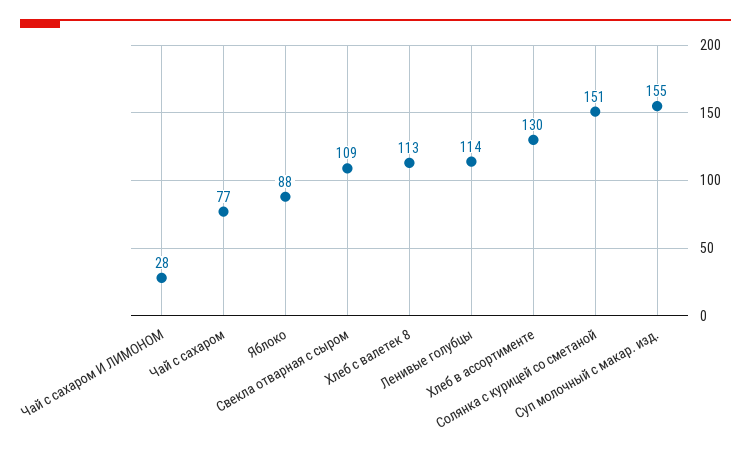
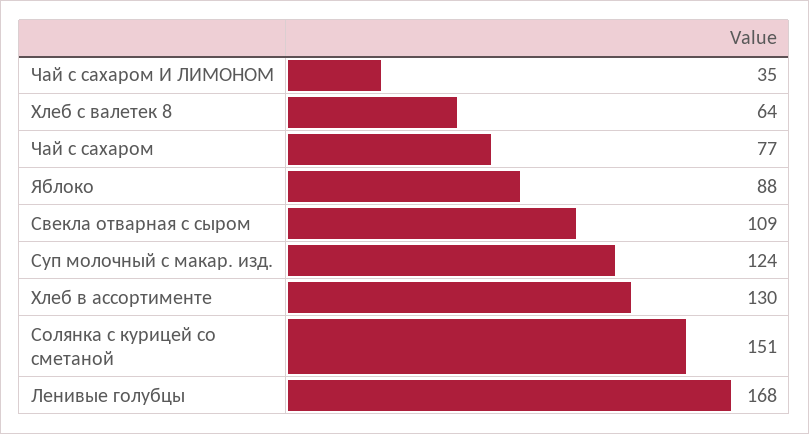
  {
-   "Чай с сахаром И ЛИМОНОМ": 28,
+   "Чай с сахаром И ЛИМОНОМ": 35,
    "Чай с сахаром": 77,
    "Яблоко": 88,
    "Свекла отварная с сыром": 109,
-   "Хлеб с валетек 8": 113,
+   "Хлеб с валетек 8": 64,
-   "Ленивые голубцы": 114,
+   "Ленивые голубцы": 168,
    "Хлеб в ассортименте": 130,
    "Солянка с курицей со сметаной": 151,
-   "Суп молочный с макар. изд.": 155
+   "Суп молочный с макар. изд.": 124
  }

